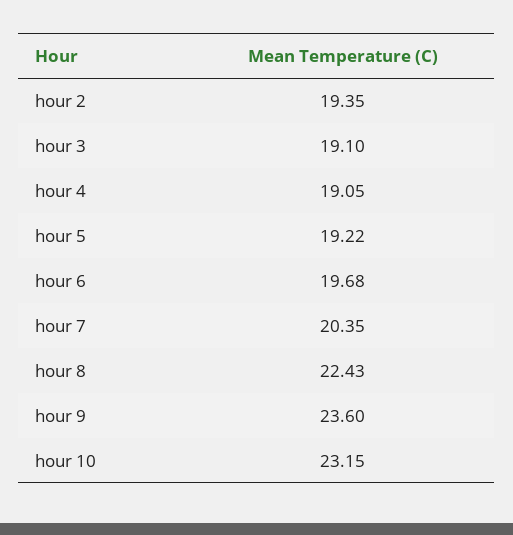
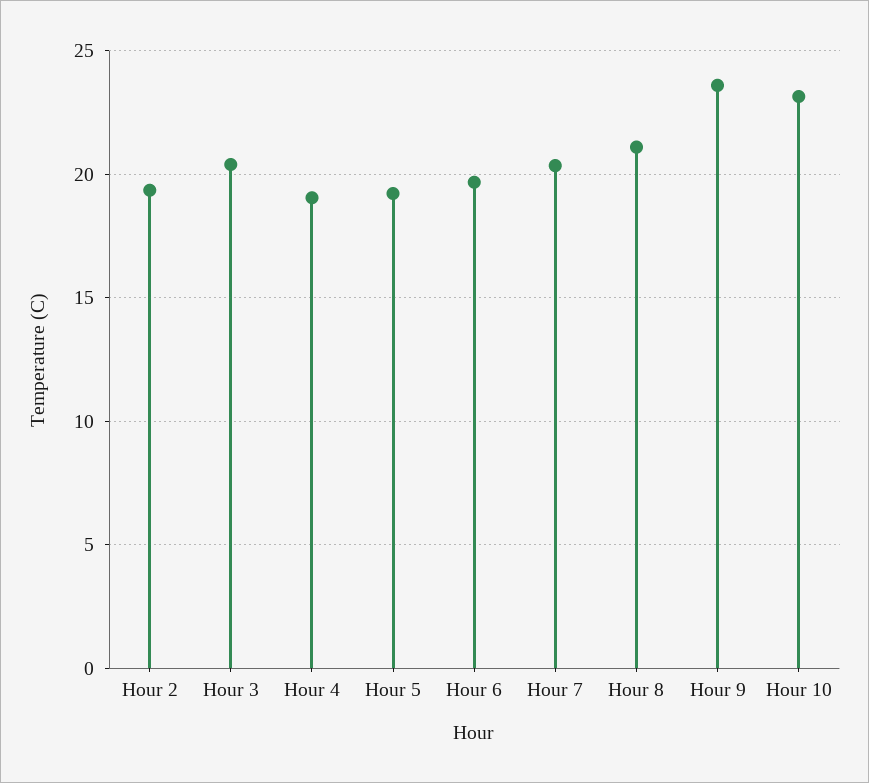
  {
    "hour 2": 19.35,
-   "hour 3": 19.1,
+   "hour 3": 20.5,
    "hour 4": 19.05,
    "hour 5": 19.22,
    "hour 6": 19.68,
    "hour 7": 20.35,
-   "hour 8": 22.43,
+   "hour 8": 21,
    "hour 9": 23.6,
    "hour 10": 23.15
  }

